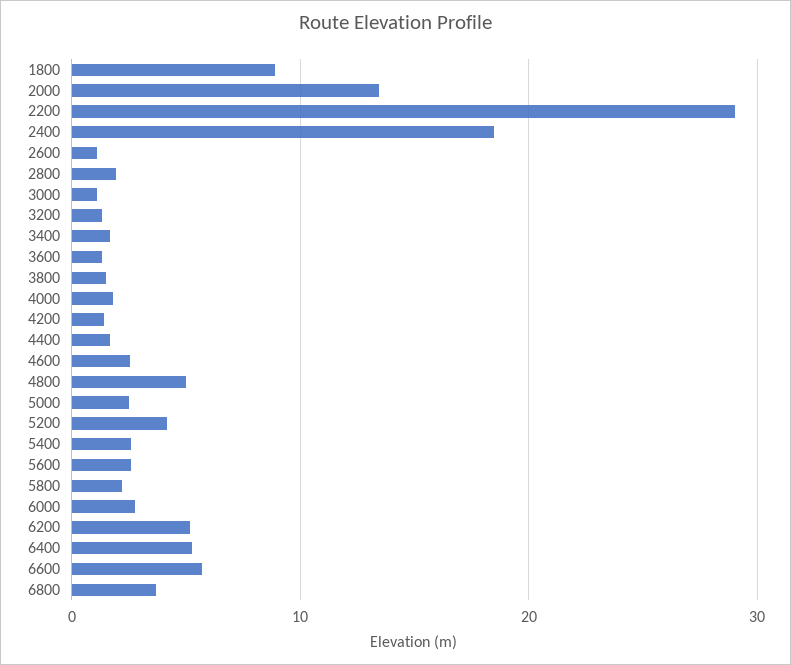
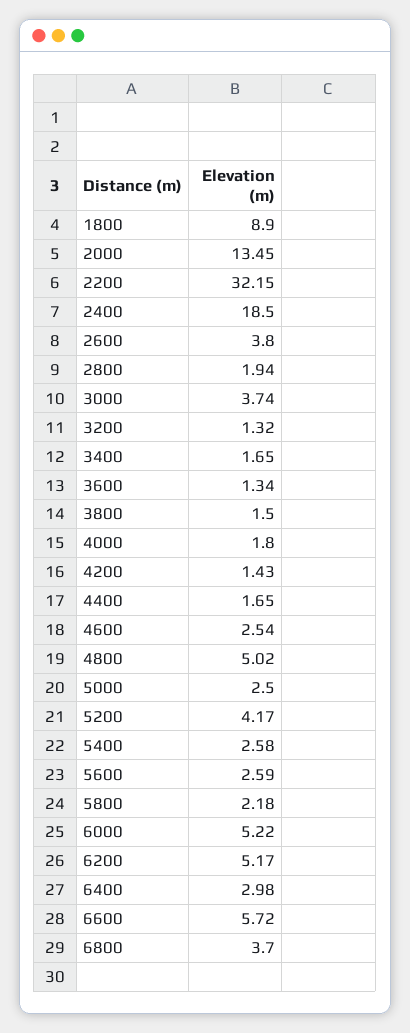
  {
    "1800": 8.9,
    "2000": 13.45,
-   "2200": 29,
+   "2200": 32.15,
    "2400": 18.5,
-   "2600": 1,
+   "2600": 3.8,
    "2800": 1.94,
-   "3000": 1,
+   "3000": 3.74,
    "3200": 1.32,
    "3400": 1.65,
    "3600": 1.34,
    "3800": 1.5,
    "4000": 1.8,
    "4200": 1.43,
    "4400": 1.65,
    "4600": 2.54,
    "4800": 5.02,
    "5000": 2.5,
    "5200": 4.17,
    "5400": 2.58,
    "5600": 2.59,
    "5800": 2.18,
-   "6000": 3,
+   "6000": 5.22,
    "6200": 5.17,
-   "6400": 5,
+   "6400": 2.98,
    "6600": 5.72,
    "6800": 3.7
  }

